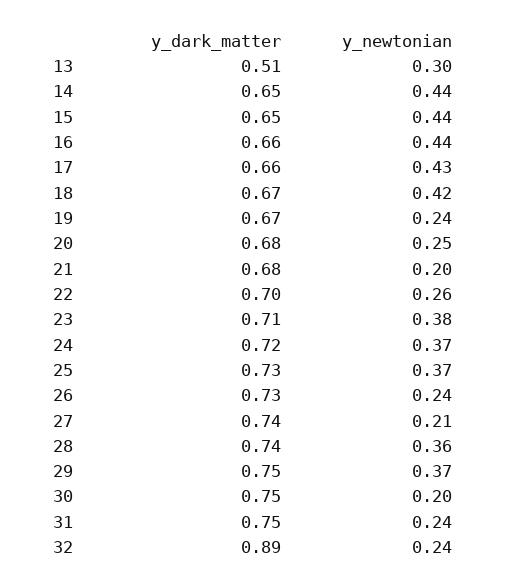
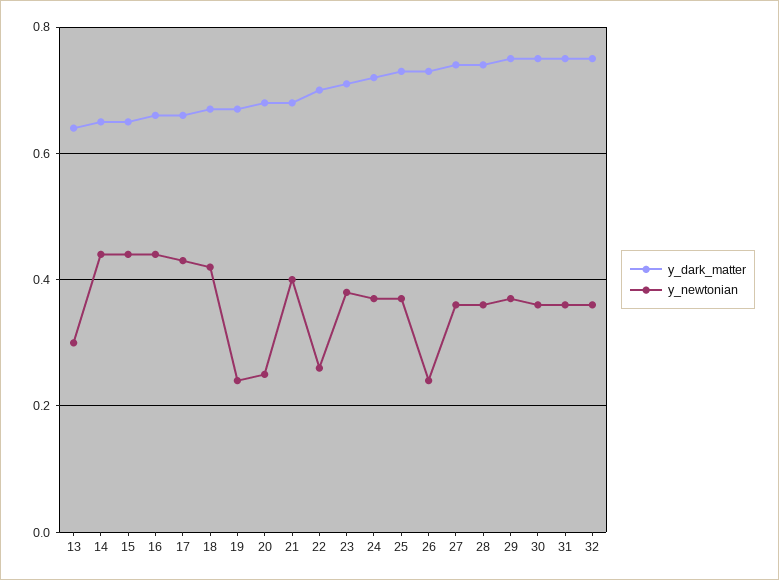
  {
    "y_dark_matter": {
-     "13": 0.51,
+     "13": 0.65,
      "14": 0.65,
      "15": 0.65,
      "16": 0.66,
      "17": 0.66,
      "18": 0.67,
      "19": 0.67,
      "20": 0.68,
      "21": 0.68,
      "22": 0.7,
      "23": 0.71,
      "24": 0.72,
      "25": 0.73,
      "26": 0.73,
      "27": 0.74,
      "28": 0.74,
      "29": 0.75,
      "30": 0.75,
      "31": 0.75,
-     "32": 0.89
+     "32": 0.75
    },
    "y_newtonian": {
      "13": 0.3,
      "14": 0.44,
      "15": 0.44,
      "16": 0.44,
      "17": 0.43,
      "18": 0.42,
      "19": 0.24,
      "20": 0.25,
-     "21": 0.2,
+     "21": 0.4,
      "22": 0.26,
      "23": 0.38,
      "24": 0.37,
      "25": 0.37,
      "26": 0.24,
-     "27": 0.21,
+     "27": 0.35,
      "28": 0.36,
      "29": 0.37,
-     "30": 0.2,
+     "30": 0.35,
-     "31": 0.24,
+     "31": 0.35,
-     "32": 0.24
+     "32": 0.35
    }
  }

